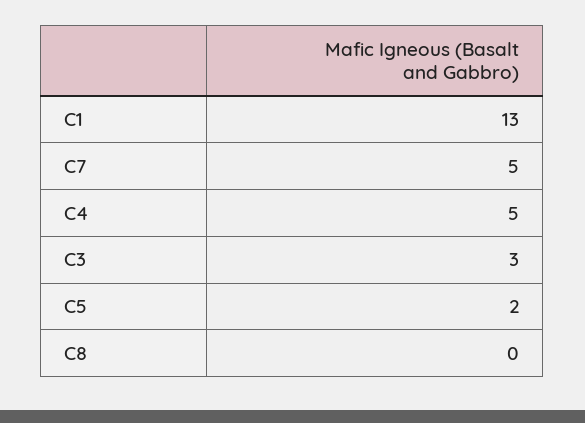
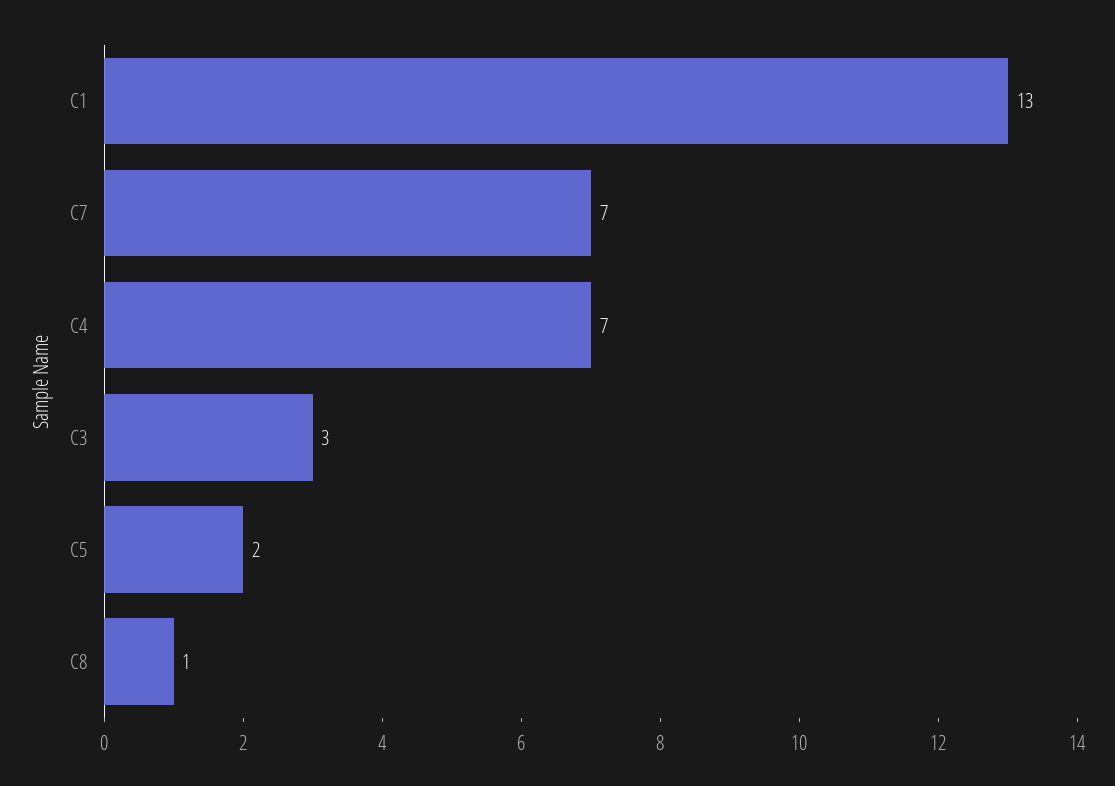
  {
    "C1": 13,
-   "C7": 5,
+   "C7": 7,
-   "C4": 5,
+   "C4": 7,
    "C3": 3,
    "C5": 2,
-   "C8": 0
+   "C8": 1
  }

